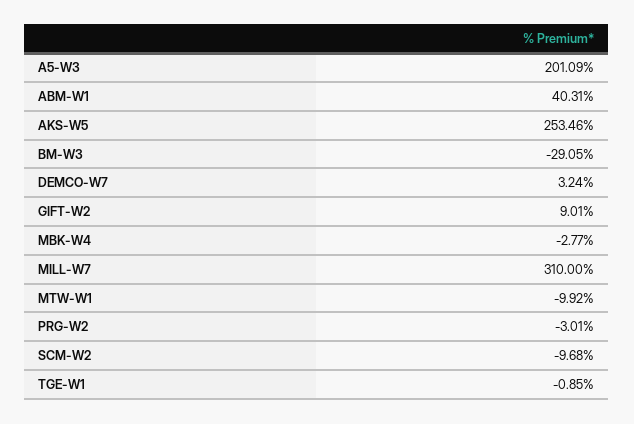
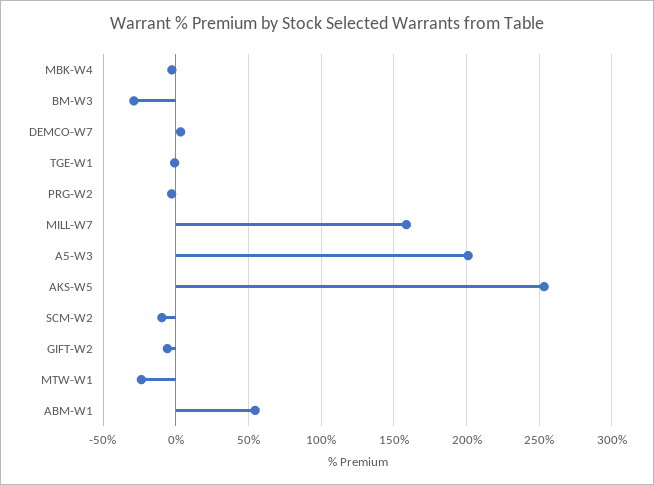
  {
    "A5-W3": 201.09,
-   "ABM-W1": 40.31,
+   "ABM-W1": 55,
    "AKS-W5": 253.46,
    "BM-W3": -29.05,
    "DEMCO-W7": 3.24,
-   "GIFT-W2": 9.01,
+   "GIFT-W2": -5,
    "MBK-W4": -2.77,
-   "MILL-W7": 310,
+   "MILL-W7": 160,
-   "MTW-W1": -9.92,
+   "MTW-W1": -25,
    "PRG-W2": -3.01,
    "SCM-W2": -9.68,
    "TGE-W1": -0.85
  }

